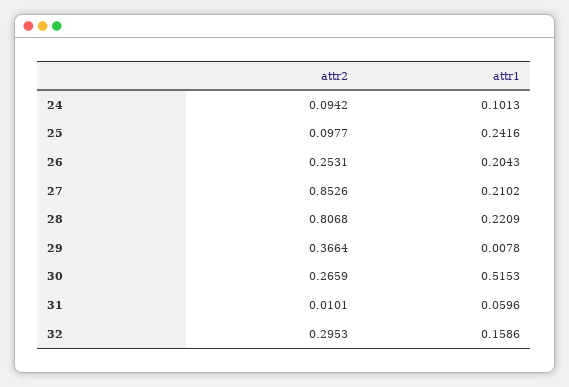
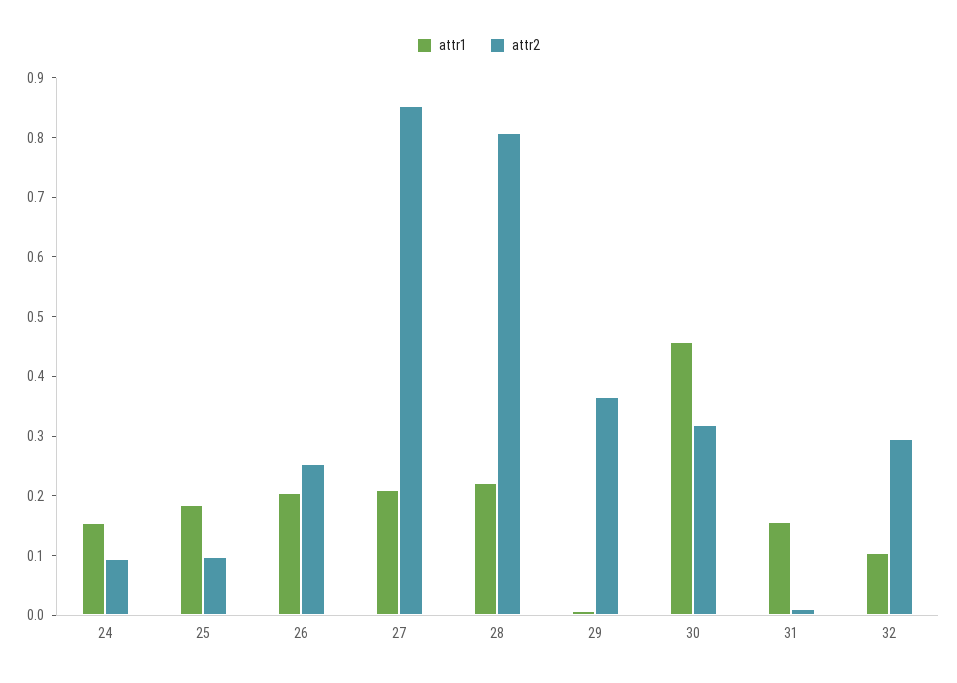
  {
    "attr2": {
      "24": 0.0942,
      "25": 0.0977,
      "26": 0.2531,
      "27": 0.8526,
      "28": 0.8068,
      "29": 0.3664,
-     "30": 0.2659,
+     "30": 0.32,
      "31": 0.0101,
      "32": 0.2953
    },
    "attr1": {
-     "24": 0.1013,
+     "24": 0.16,
-     "25": 0.2416,
+     "25": 0.18,
      "26": 0.2043,
      "27": 0.2102,
      "28": 0.2209,
      "29": 0.0078,
-     "30": 0.5153,
+     "30": 0.46,
-     "31": 0.0596,
+     "31": 0.16,
-     "32": 0.1586
+     "32": 0.1
    }
  }

